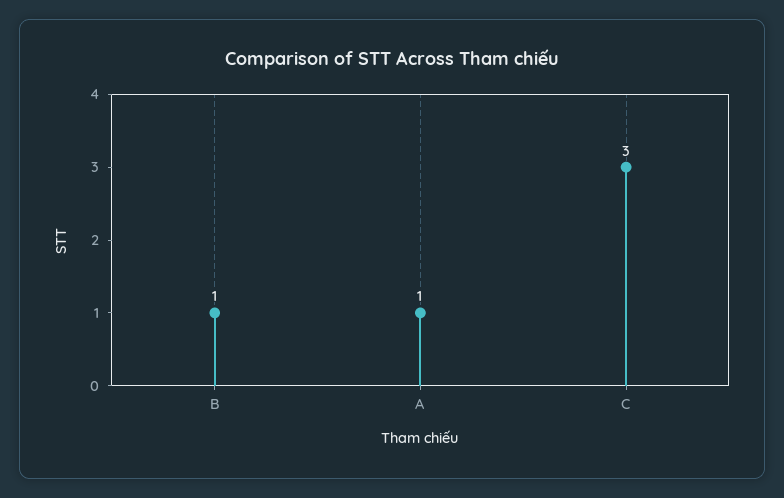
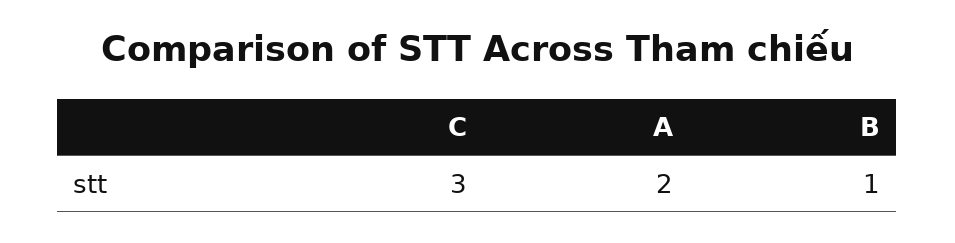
  {
    "B": 1,
-   "A": 1,
+   "A": 2,
    "C": 3
  }

